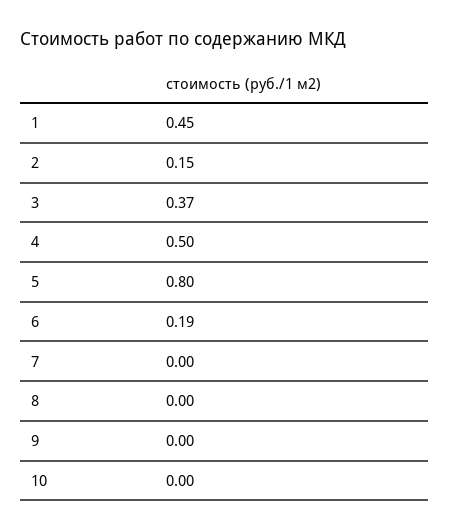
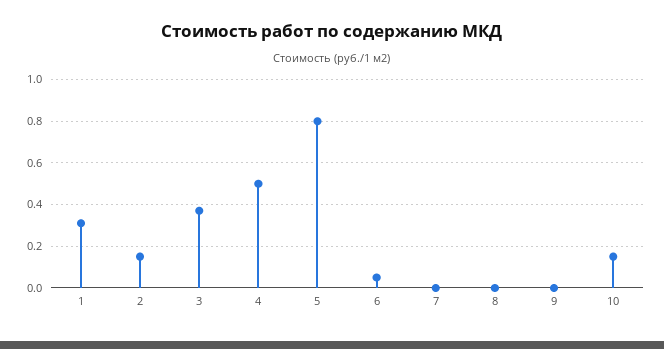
  {
-   "1": 0.45,
+   "1": 0.3,
    "2": 0.15,
    "3": 0.37,
    "4": 0.5,
    "5": 0.8,
-   "6": 0.19,
+   "6": 0.05,
    "7": 0,
    "8": 0,
    "9": 0,
-   "10": 0
+   "10": 0.15
  }

